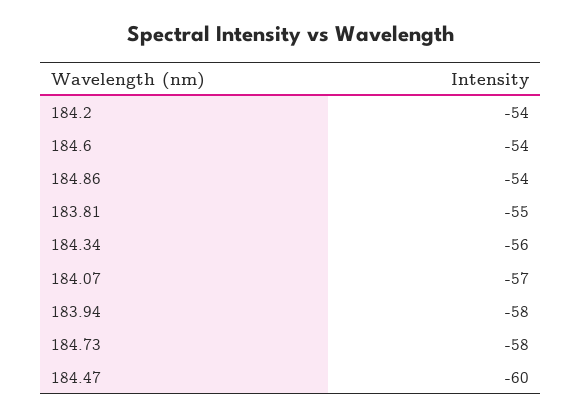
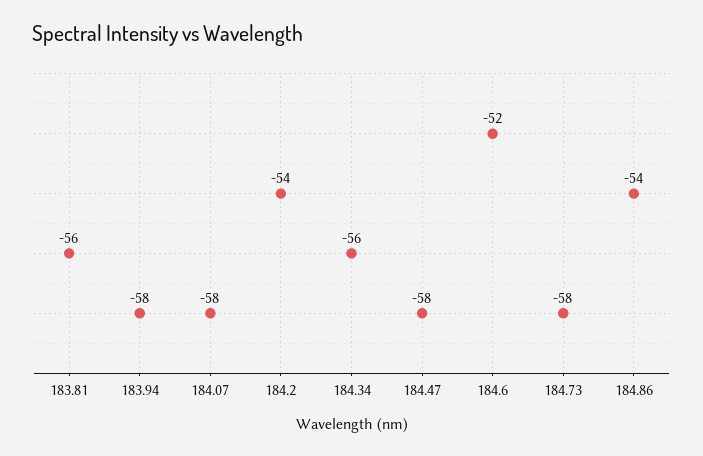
  {
    "184.2": -54,
-   "184.6": -54,
+   "184.6": -52,
    "184.86": -54,
-   "183.81": -55,
+   "183.81": -56,
    "184.34": -56,
-   "184.07": -57,
+   "184.07": -58,
    "183.94": -58,
    "184.73": -58,
-   "184.47": -60
+   "184.47": -58
  }

